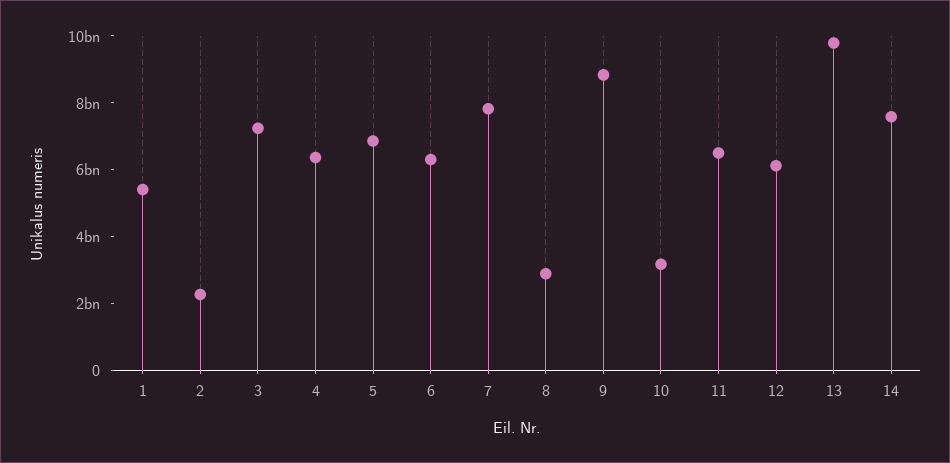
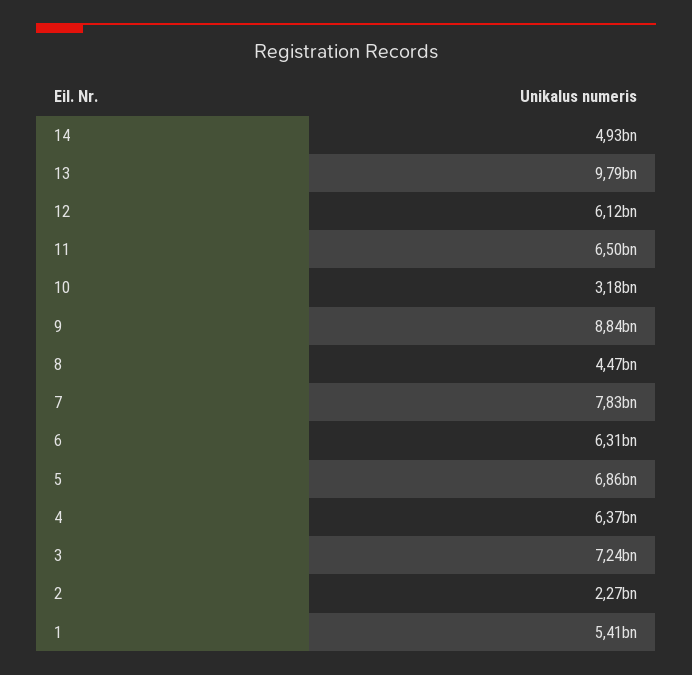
  {
    "1": 5410000000,
    "2": 2270000000,
    "3": 7240000000,
    "4": 6370000000,
    "5": 6860000000,
    "6": 6310000000,
    "7": 7830000000,
-   "8": 3000000000,
+   "8": 4470000000,
    "9": 8840000000,
    "10": 3180000000,
    "11": 6500000000,
    "12": 6120000000,
    "13": 9790000000,
-   "14": 7500000000
+   "14": 4930000000
  }

